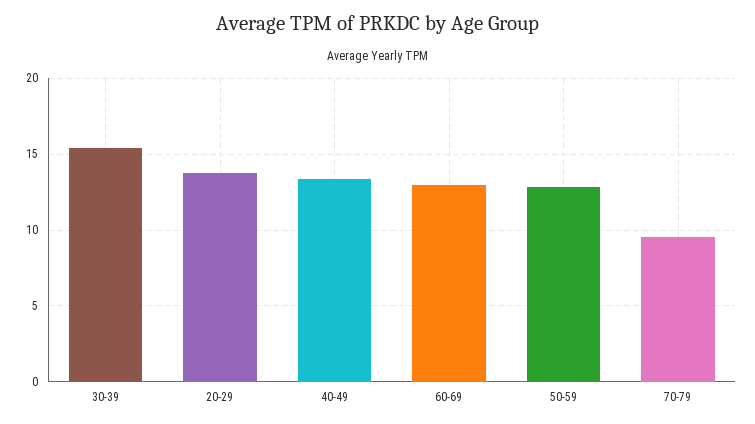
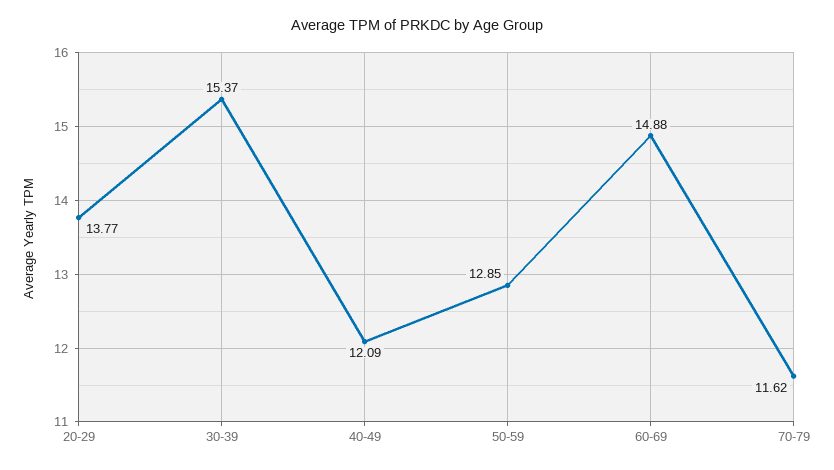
  {
    "30-39": 15.37,
    "20-29": 13.77,
-   "40-49": 13.5,
+   "40-49": 12.09,
-   "60-69": 13,
+   "60-69": 14.88,
    "50-59": 12.85,
-   "70-79": 9.5
+   "70-79": 11.62
  }

